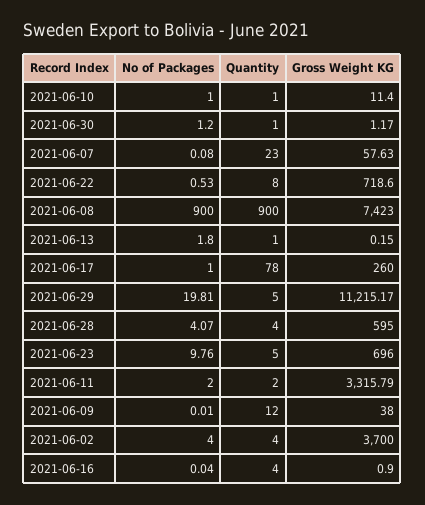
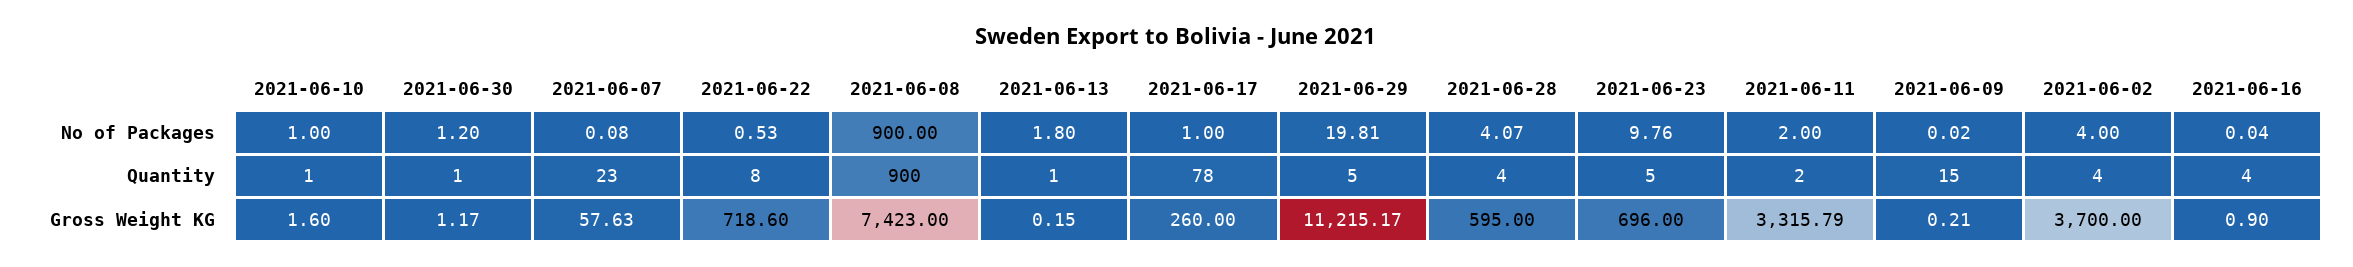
  {
    "No of Packages": {
      "2021-06-10": 1,
      "2021-06-30": 1.2,
      "2021-06-07": 0.08,
      "2021-06-22": 0.53,
      "2021-06-08": 900,
      "2021-06-13": 1.8,
      "2021-06-17": 1,
      "2021-06-29": 19.81,
      "2021-06-28": 4.07,
      "2021-06-23": 9.76,
      "2021-06-11": 2,
-     "2021-06-09": 0.01,
+     "2021-06-09": 0.02,
      "2021-06-02": 4,
      "2021-06-16": 0.04
    },
    "Quantity": {
      "2021-06-10": 1,
      "2021-06-30": 1,
      "2021-06-07": 23,
      "2021-06-22": 8,
      "2021-06-08": 900,
      "2021-06-13": 1,
      "2021-06-17": 78,
      "2021-06-29": 5,
      "2021-06-28": 4,
      "2021-06-23": 5,
      "2021-06-11": 2,
-     "2021-06-09": 12,
+     "2021-06-09": 15,
      "2021-06-02": 4,
      "2021-06-16": 4
    },
    "Gross Weight KG": {
-     "2021-06-10": 11.4,
+     "2021-06-10": 1.6,
      "2021-06-30": 1.17,
      "2021-06-07": 57.63,
      "2021-06-22": 718.6,
      "2021-06-08": 7423,
      "2021-06-13": 0.15,
      "2021-06-17": 260,
      "2021-06-29": 11215.17,
      "2021-06-28": 595,
      "2021-06-23": 696,
      "2021-06-11": 3315.79,
-     "2021-06-09": 38,
+     "2021-06-09": 0.21,
      "2021-06-02": 3700,
      "2021-06-16": 0.9
    }
  }

